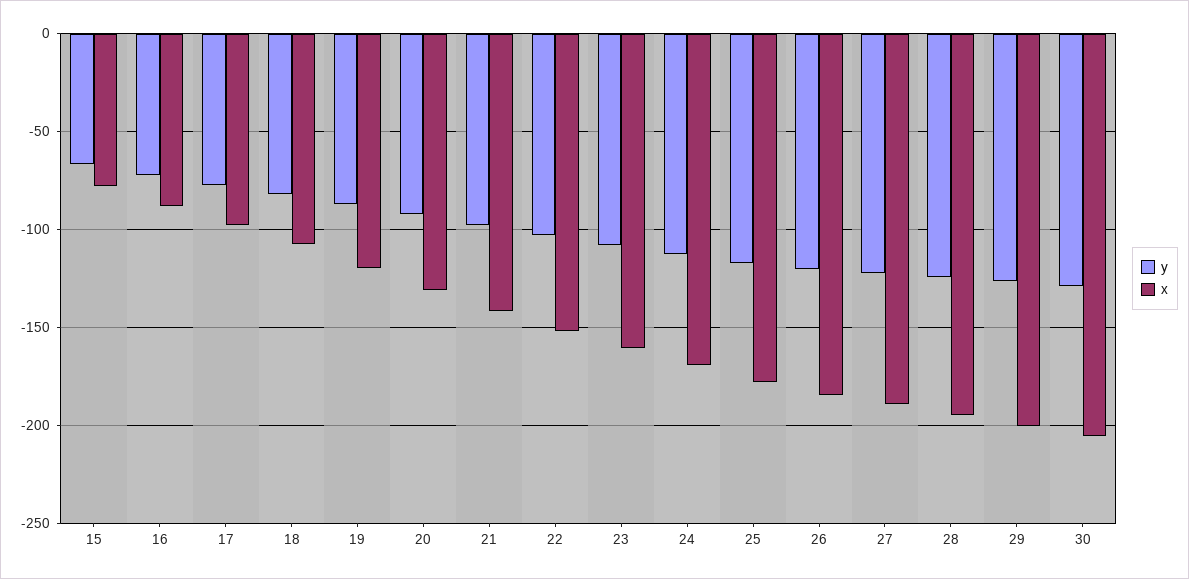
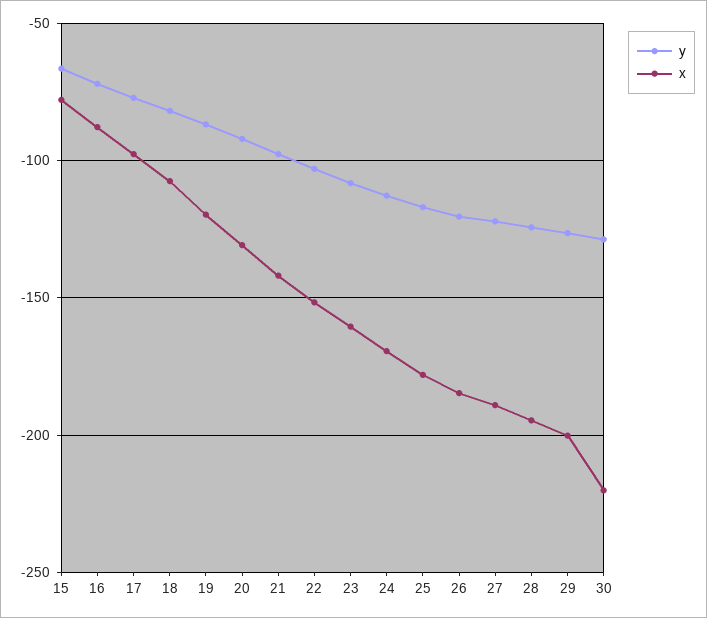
  {
    "y": {
      "15": -65,
      "16": -70,
      "17": -75,
      "18": -80,
      "19": -85,
      "20": -90,
      "21": -100,
      "22": -105,
      "23": -110,
      "24": -115,
      "25": -115,
      "26": -120,
      "27": -120,
      "28": -125,
      "29": -125,
      "30": -130
    },
    "x": {
      "15": -80,
      "16": -90,
      "17": -100,
      "18": -110,
      "19": -120,
      "20": -130,
      "21": -140,
      "22": -150,
      "23": -160,
      "24": -170,
      "25": -180,
      "26": -185,
      "27": -190,
      "28": -195,
      "29": -200,
-     "30": -205
+     "30": -220
    }
  }

